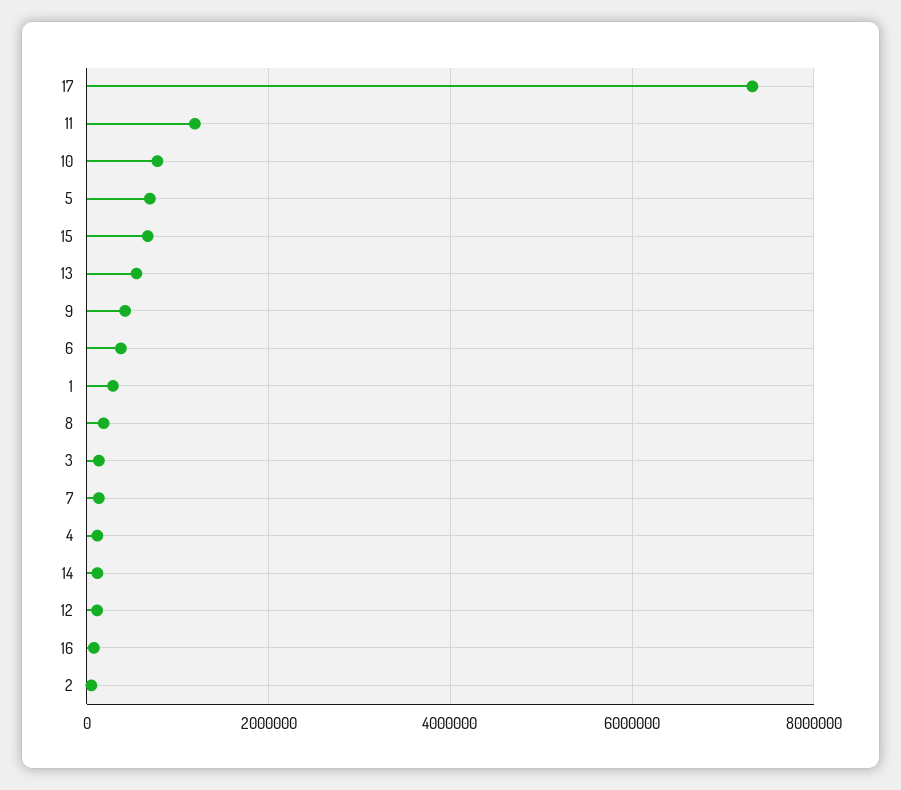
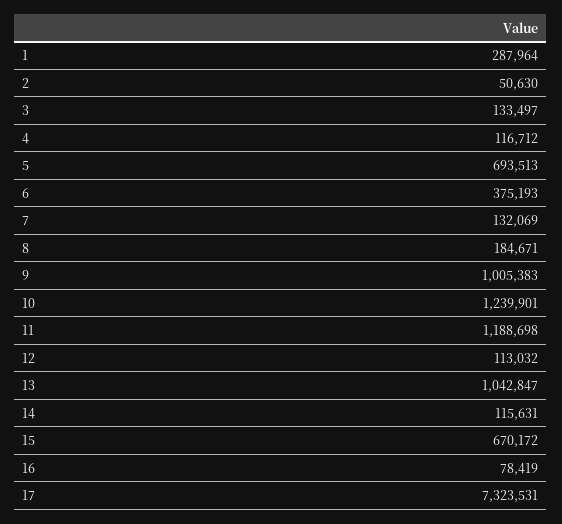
  {
    "17": 7323531,
    "11": 1188698,
-   "10": 800000,
+   "10": 1239901,
    "5": 693513,
    "15": 670172,
-   "13": 600000,
+   "13": 1042847,
-   "9": 400000,
+   "9": 1005383,
    "6": 375193,
    "1": 287964,
    "8": 184671,
    "3": 133497,
    "7": 132069,
    "4": 116712,
    "14": 115631,
    "12": 113032,
    "16": 78419,
    "2": 50630
  }

